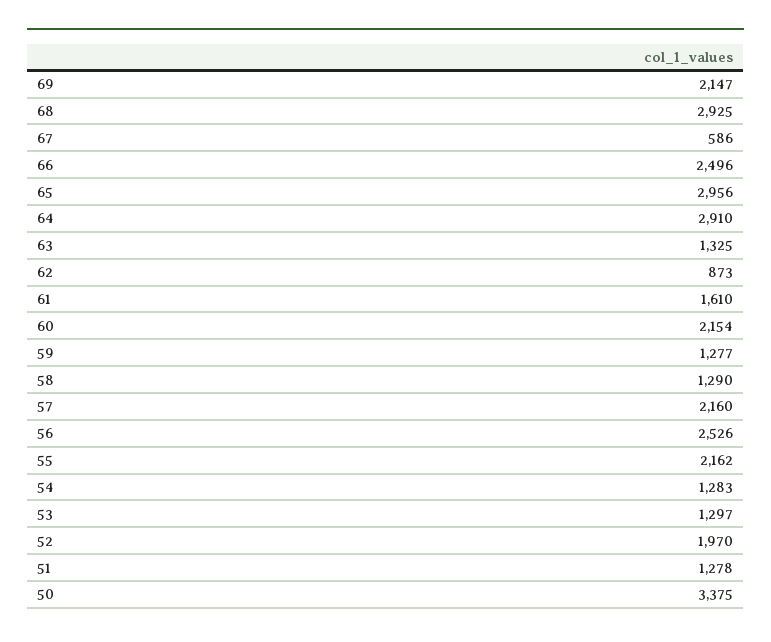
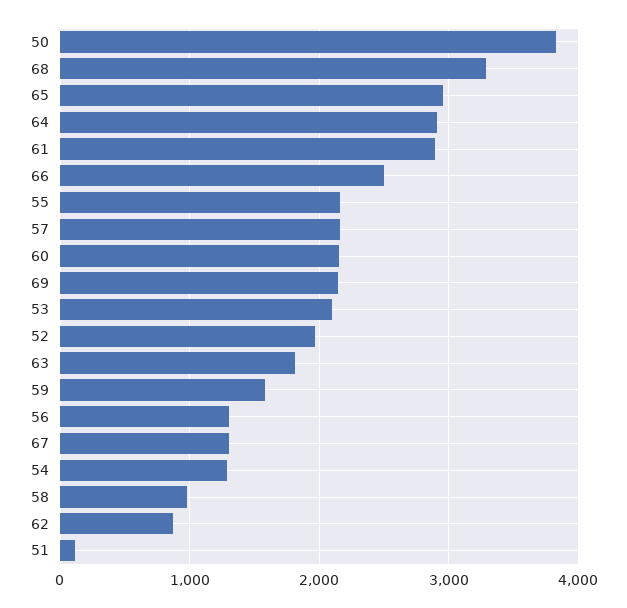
  {
    "69": 2147,
-   "68": 2925,
+   "68": 3300,
-   "67": 586,
+   "67": 1300,
    "66": 2496,
    "65": 2956,
    "64": 2910,
-   "63": 1325,
+   "63": 1800,
    "62": 873,
-   "61": 1610,
+   "61": 2900,
    "60": 2154,
-   "59": 1277,
+   "59": 1600,
-   "58": 1290,
+   "58": 1000,
    "57": 2160,
-   "56": 2526,
+   "56": 1300,
    "55": 2162,
    "54": 1283,
-   "53": 1297,
+   "53": 2100,
    "52": 1970,
-   "51": 1278,
+   "51": 100,
-   "50": 3375
+   "50": 3800
  }

